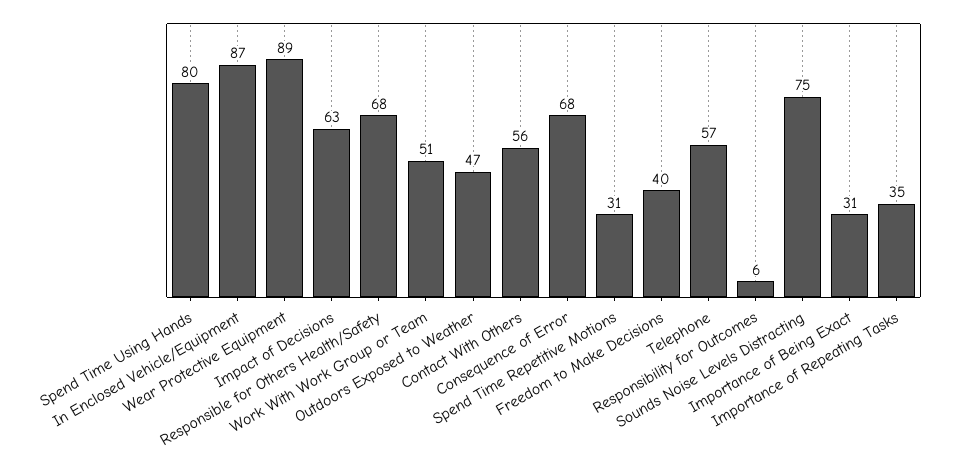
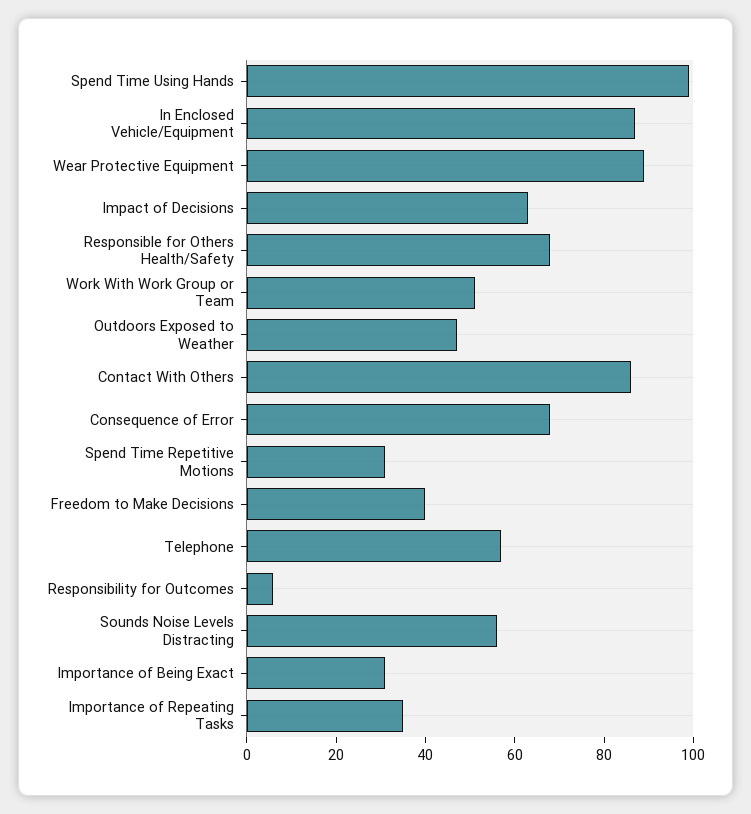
  {
-   "Spend Time Using Hands": 80,
+   "Spend Time Using Hands": 100,
    "In Enclosed Vehicle/Equipment": 87,
    "Wear Protective Equipment": 89,
    "Impact of Decisions": 63,
    "Responsible for Others Health/Safety": 68,
    "Work With Work Group or Team": 51,
    "Outdoors Exposed to Weather": 47,
-   "Contact With Others": 56,
+   "Contact With Others": 85,
    "Consequence of Error": 68,
    "Spend Time Repetitive Motions": 31,
    "Freedom to Make Decisions": 40,
    "Telephone": 57,
    "Responsibility for Outcomes": 6,
-   "Sounds Noise Levels Distracting": 75,
+   "Sounds Noise Levels Distracting": 55,
    "Importance of Being Exact": 31,
    "Importance of Repeating Tasks": 35
  }

